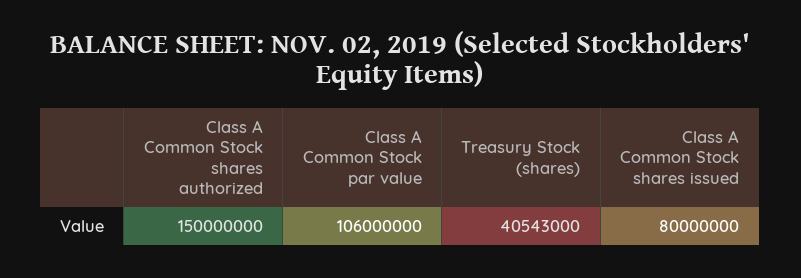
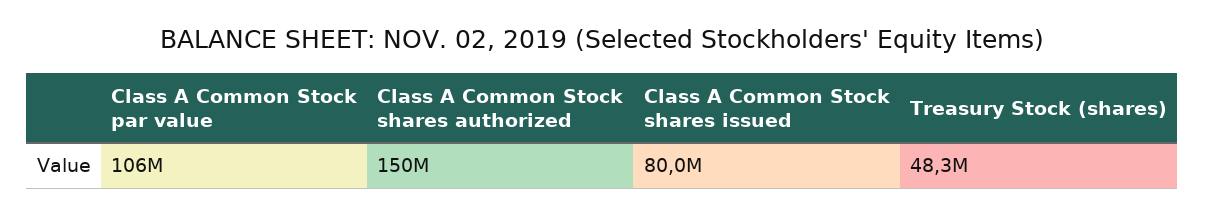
  {
    "Class A Common Stock shares authorized": 150000000,
    "Class A Common Stock par value": 106000000,
-   "Treasury Stock (shares)": 40543000,
+   "Treasury Stock (shares)": 48300000,
    "Class A Common Stock shares issued": 80000000
  }

